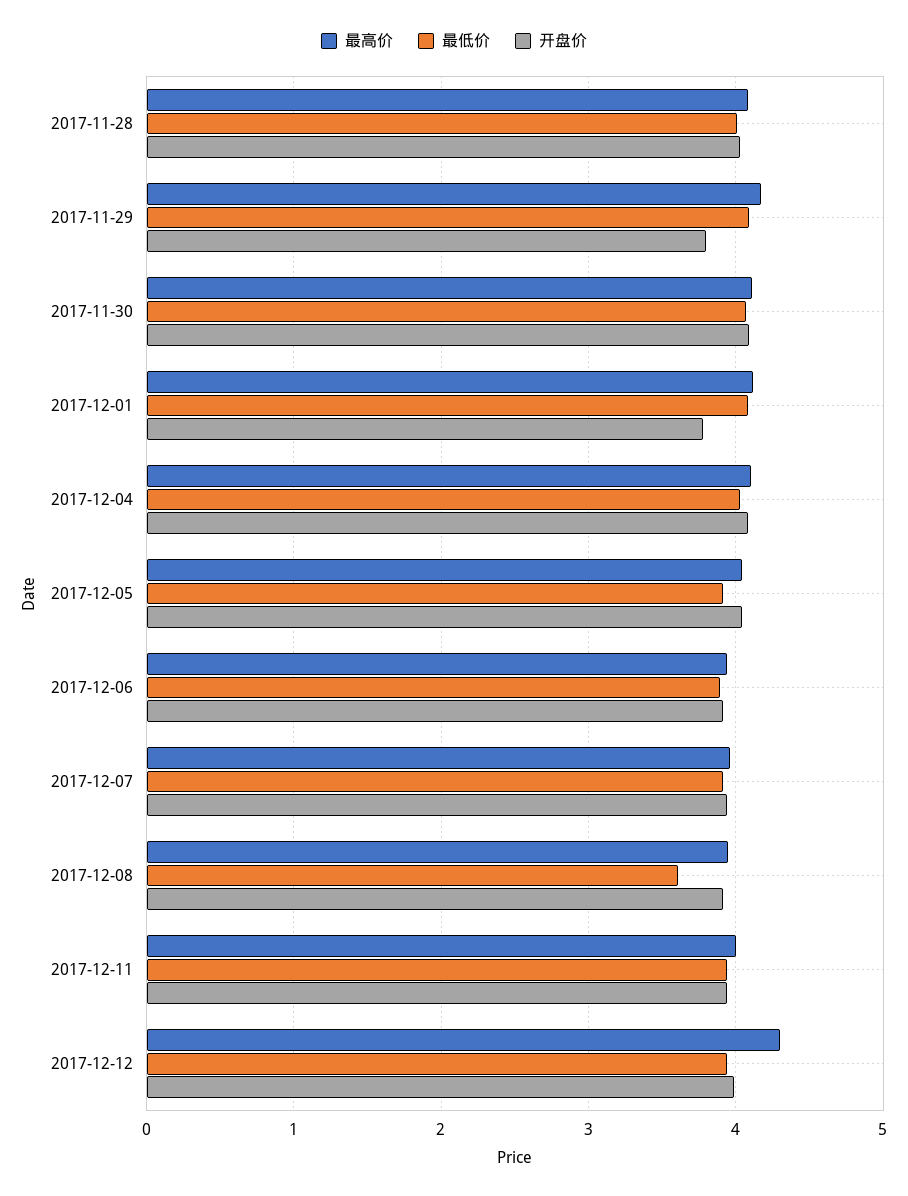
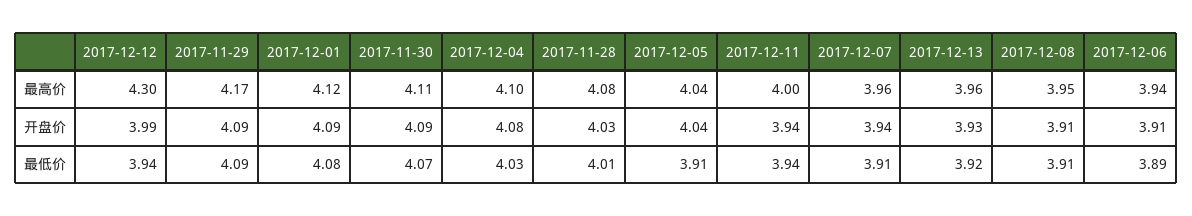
  {
    "最高价": {
      "2017-11-28": 4.08,
      "2017-11-29": 4.17,
      "2017-11-30": 4.11,
      "2017-12-01": 4.12,
      "2017-12-04": 4.1,
      "2017-12-05": 4.04,
      "2017-12-06": 3.94,
      "2017-12-07": 3.96,
      "2017-12-08": 3.95,
      "2017-12-11": 4,
-     "2017-12-12": 4.3
+     "2017-12-12": 4.3,
+     "2017-12-13": 3.96
    },
    "最低价": {
      "2017-11-28": 4.01,
      "2017-11-29": 4.09,
      "2017-11-30": 4.07,
      "2017-12-01": 4.08,
      "2017-12-04": 4.03,
      "2017-12-05": 3.91,
      "2017-12-06": 3.89,
      "2017-12-07": 3.91,
-     "2017-12-08": 3.6,
+     "2017-12-08": 3.91,
      "2017-12-11": 3.94,
-     "2017-12-12": 3.94
+     "2017-12-12": 3.94,
+     "2017-12-13": 3.92
    },
    "开盘价": {
      "2017-11-28": 4.03,
-     "2017-11-29": 3.8,
+     "2017-11-29": 4.09,
      "2017-11-30": 4.09,
-     "2017-12-01": 3.8,
+     "2017-12-01": 4.09,
      "2017-12-04": 4.08,
      "2017-12-05": 4.04,
      "2017-12-06": 3.91,
      "2017-12-07": 3.94,
      "2017-12-08": 3.91,
      "2017-12-11": 3.94,
-     "2017-12-12": 3.99
+     "2017-12-12": 3.99,
+     "2017-12-13": 3.93
    }
  }

